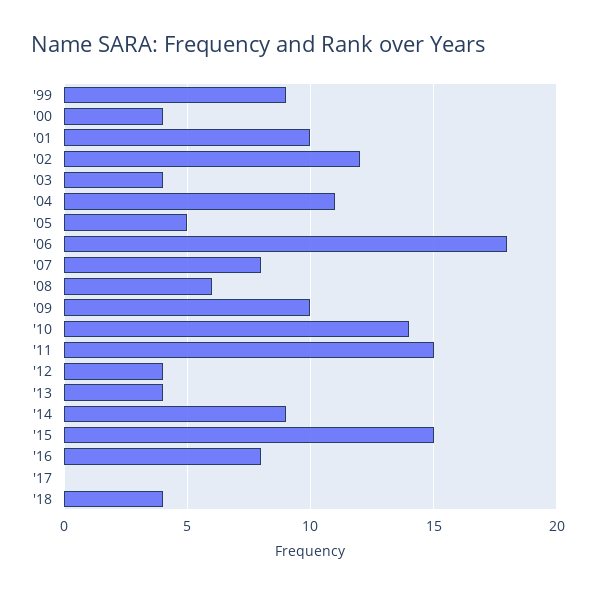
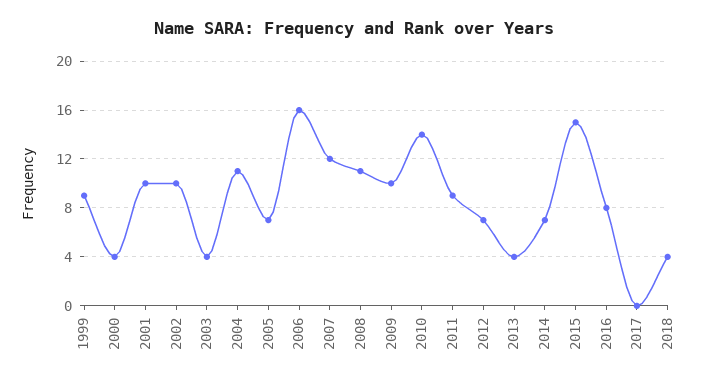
  {
    "'99": 9,
    "'00": 4,
    "'01": 10,
-   "'02": 12,
+   "'02": 10,
    "'03": 4,
    "'04": 11,
-   "'05": 5,
+   "'05": 7,
-   "'06": 18,
+   "'06": 16,
-   "'07": 8,
+   "'07": 12,
-   "'08": 6,
+   "'08": 11,
    "'09": 10,
    "'10": 14,
-   "'11": 15,
+   "'11": 9,
-   "'12": 4,
+   "'12": 7,
    "'13": 4,
-   "'14": 9,
+   "'14": 7,
    "'15": 15,
    "'16": 8,
    "'17": 0,
    "'18": 4
  }

